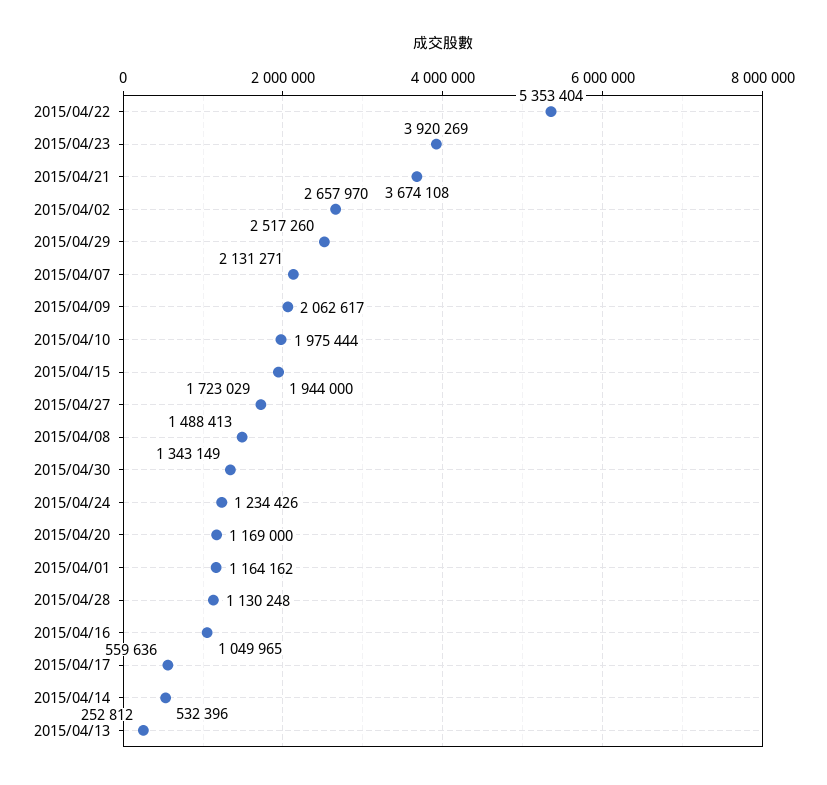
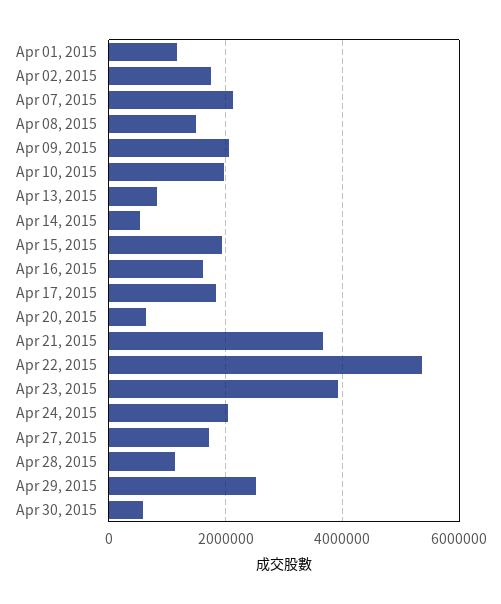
  {
    "2015/04/22": 5353404,
    "2015/04/23": 3920269,
    "2015/04/21": 3674108,
-   "2015/04/02": 2657970,
+   "2015/04/02": 1800000,
    "2015/04/29": 2517260,
    "2015/04/07": 2131271,
    "2015/04/09": 2062617,
    "2015/04/10": 1975444,
    "2015/04/15": 1944000,
    "2015/04/27": 1723029,
    "2015/04/08": 1488413,
-   "2015/04/30": 1343149,
+   "2015/04/30": 600000,
-   "2015/04/24": 1234426,
+   "2015/04/24": 2000000,
-   "2015/04/20": 1169000,
+   "2015/04/20": 600000,
    "2015/04/01": 1164162,
    "2015/04/28": 1130248,
-   "2015/04/16": 1049965,
+   "2015/04/16": 1600000,
-   "2015/04/17": 559636,
+   "2015/04/17": 1800000,
    "2015/04/14": 532396,
-   "2015/04/13": 252812
+   "2015/04/13": 800000
  }

